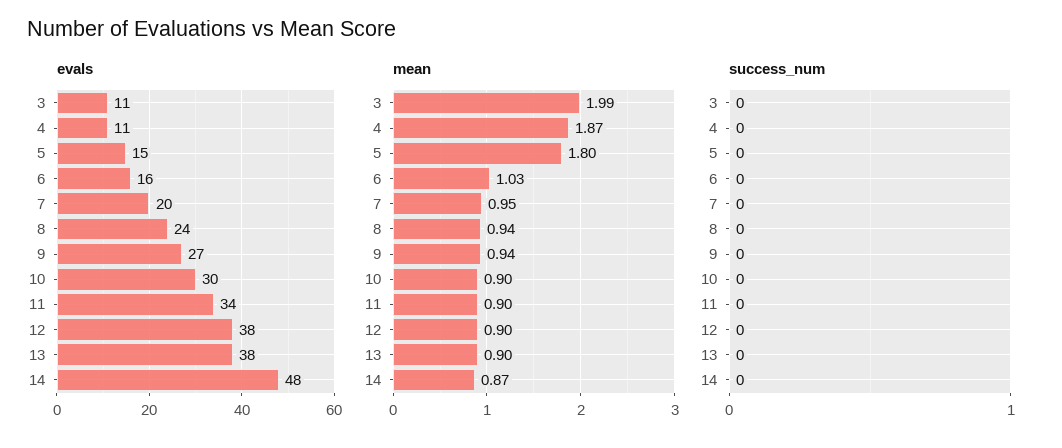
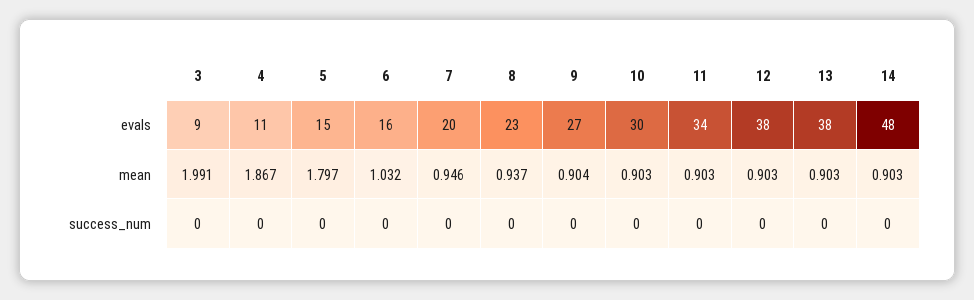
  {
    "evals": {
-     "3": 11,
+     "3": 9,
      "4": 11,
      "5": 15,
      "6": 16,
      "7": 20,
-     "8": 24,
+     "8": 23,
      "9": 27,
      "10": 30,
      "11": 34,
      "12": 38,
      "13": 38,
      "14": 48
    },
    "mean": {
      "3": 1.991,
      "4": 1.867,
      "5": 1.797,
      "6": 1.032,
      "7": 0.946,
      "8": 0.937,
-     "9": 0.94,
+     "9": 0.904,
      "10": 0.903,
      "11": 0.903,
      "12": 0.903,
      "13": 0.903,
-     "14": 0.87
+     "14": 0.903
    },
    "success_num": {
      "3": 0,
      "4": 0,
      "5": 0,
      "6": 0,
      "7": 0,
      "8": 0,
      "9": 0,
      "10": 0,
      "11": 0,
      "12": 0,
      "13": 0,
      "14": 0
    }
  }

